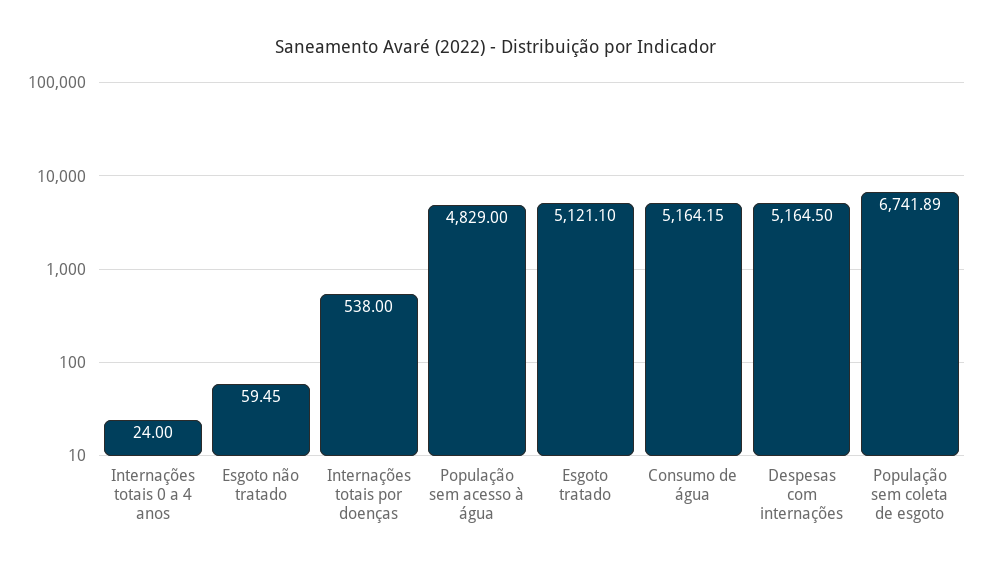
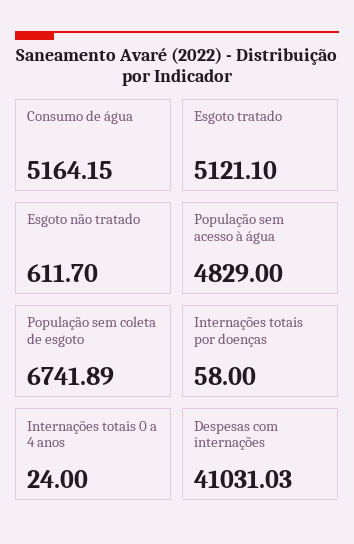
  {
    "Internações totais 0 a 4 anos": 24,
-   "Esgoto não tratado": 59.45,
+   "Esgoto não tratado": 611.7,
-   "Internações totais por doenças": 538,
+   "Internações totais por doenças": 58,
    "População sem acesso à água": 4829,
    "Esgoto tratado": 5121.1,
    "Consumo de água": 5164.15,
-   "Despesas com internações": 5164.5,
+   "Despesas com internações": 41031.03,
    "População sem coleta de esgoto": 6741.89
  }

